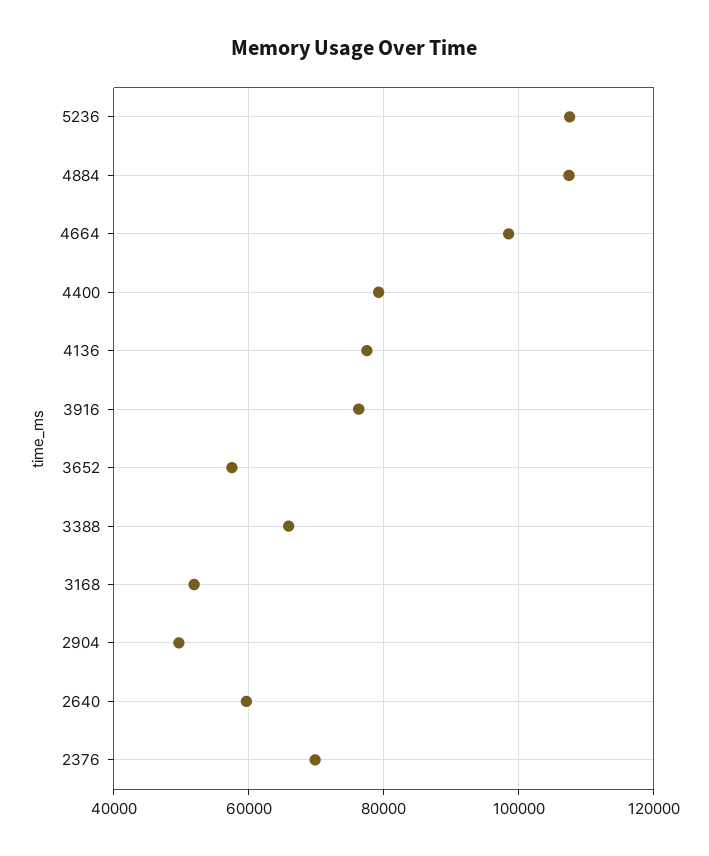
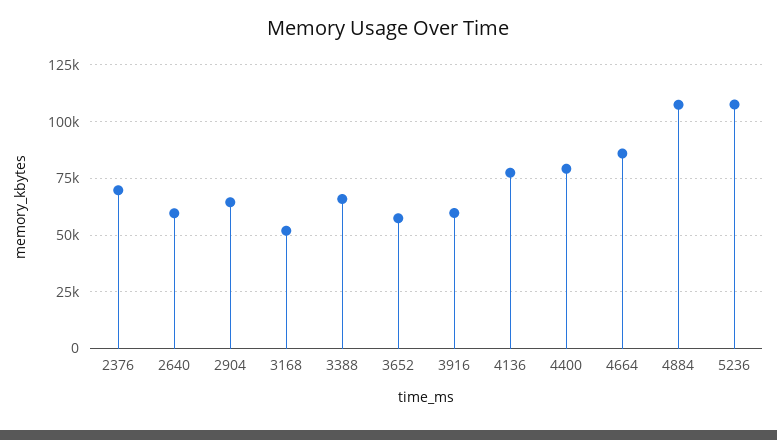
  {
    "5236": 108000,
    "4884": 108000,
-   "4664": 98000,
+   "4664": 85000,
    "4400": 80000,
    "4136": 78000,
-   "3916": 76000,
+   "3916": 60000,
    "3652": 58000,
    "3388": 66000,
    "3168": 52000,
-   "2904": 50000,
+   "2904": 65000,
    "2640": 60000,
    "2376": 70000
  }

